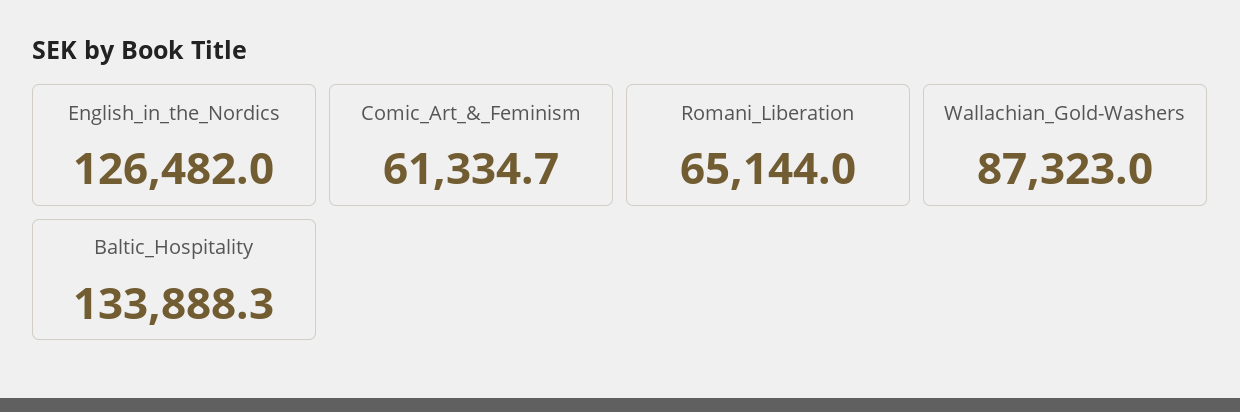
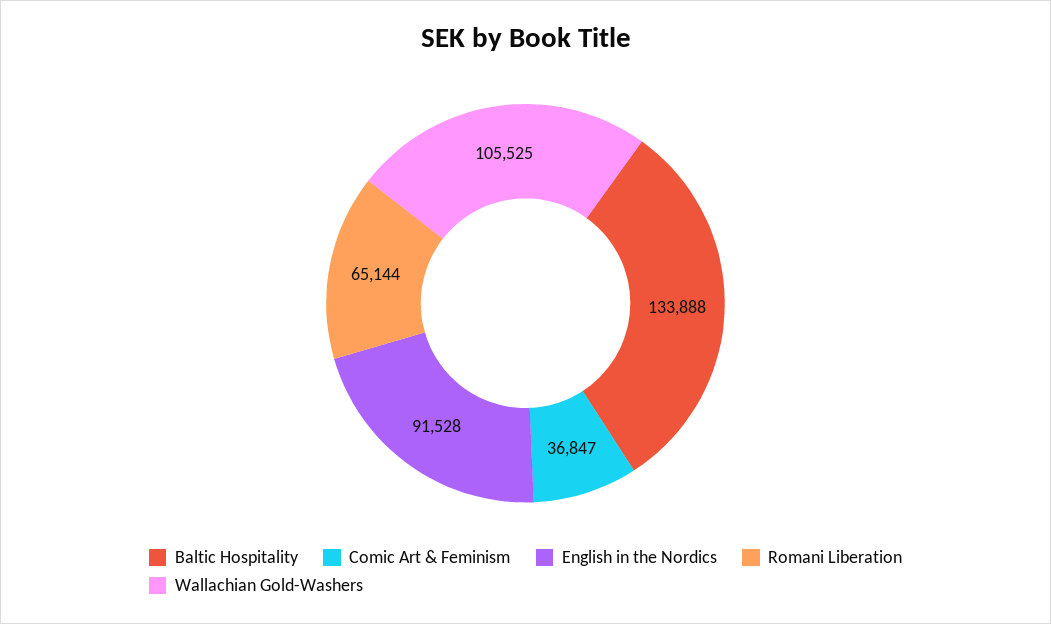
  {
-   "English_in_the_Nordics": 126482,
+   "English_in_the_Nordics": 91528,
-   "Comic_Art_&_Feminism": 61334.7,
+   "Comic_Art_&_Feminism": 36847,
    "Romani_Liberation": 65144,
-   "Wallachian_Gold-Washers": 87323,
+   "Wallachian_Gold-Washers": 105525,
    "Baltic_Hospitality": 133888.3
  }

